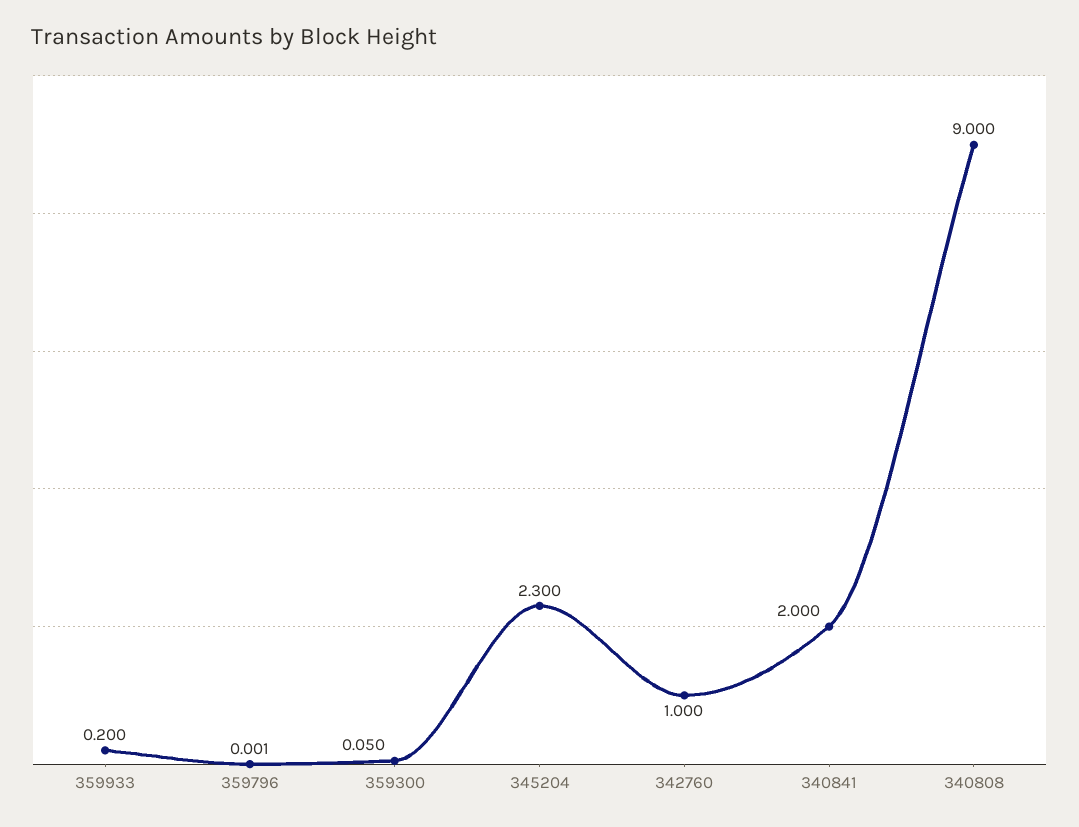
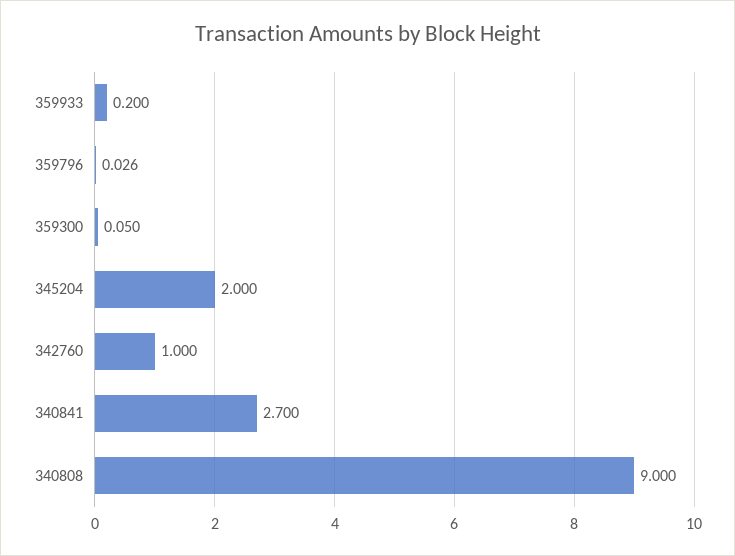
  {
    "359933": 0.2,
-   "359796": 0.001,
+   "359796": 0.026,
    "359300": 0.05,
-   "345204": 2.3,
+   "345204": 2,
    "342760": 1,
-   "340841": 2,
+   "340841": 2.7,
    "340808": 9
  }

